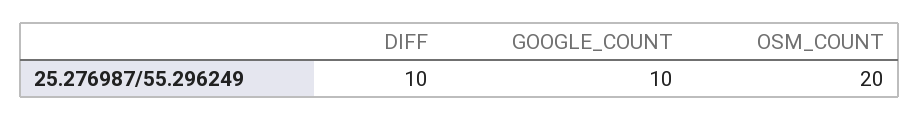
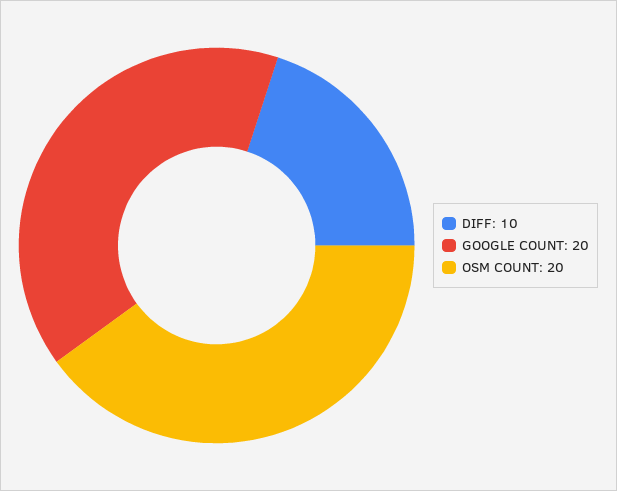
  {
    "DIFF": 10,
-   "GOOGLE_COUNT": 10,
+   "GOOGLE_COUNT": 20,
    "OSM_COUNT": 20
  }

